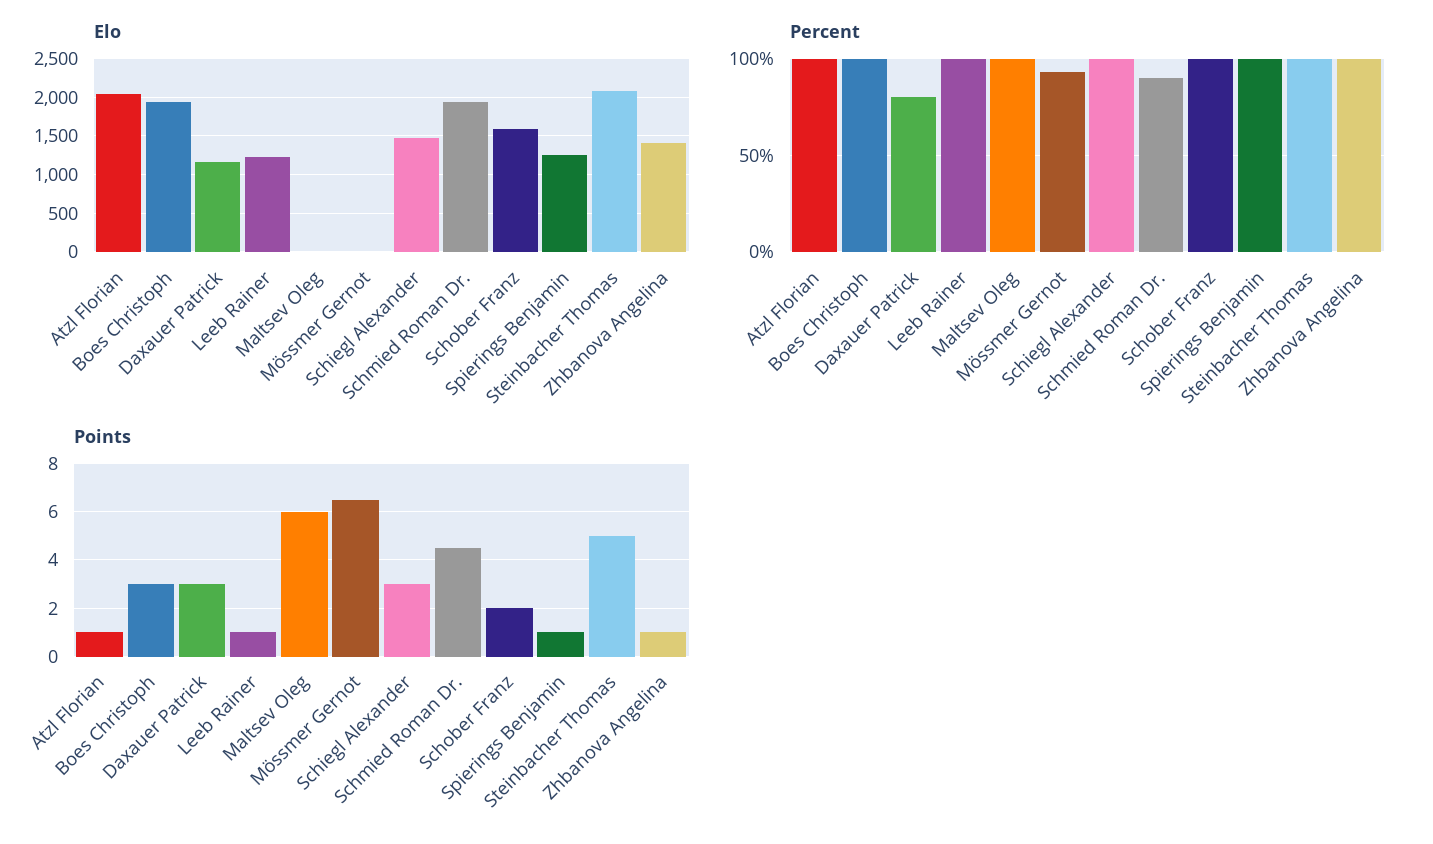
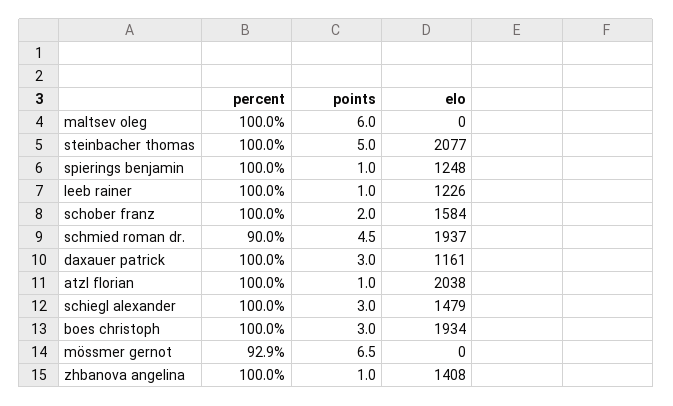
  {
    "Elo": {
      "Atzl Florian": 2038,
      "Boes Christoph": 1934,
      "Daxauer Patrick": 1161,
      "Leeb Rainer": 1226,
      "Maltsev Oleg": 0,
      "Mössmer Gernot": 0,
      "Schiegl Alexander": 1479,
      "Schmied Roman Dr.": 1937,
      "Schober Franz": 1584,
      "Spierings Benjamin": 1248,
      "Steinbacher Thomas": 2077,
      "Zhbanova Angelina": 1408
    },
    "Percent": {
      "Atzl Florian": 100,
      "Boes Christoph": 100,
-     "Daxauer Patrick": 80,
+     "Daxauer Patrick": 100,
      "Leeb Rainer": 100,
      "Maltsev Oleg": 100,
      "Mössmer Gernot": 92.9,
      "Schiegl Alexander": 100,
      "Schmied Roman Dr.": 90,
      "Schober Franz": 100,
      "Spierings Benjamin": 100,
      "Steinbacher Thomas": 100,
      "Zhbanova Angelina": 100
    },
    "Points": {
      "Atzl Florian": 1,
      "Boes Christoph": 3,
      "Daxauer Patrick": 3,
      "Leeb Rainer": 1,
      "Maltsev Oleg": 6,
      "Mössmer Gernot": 6.5,
      "Schiegl Alexander": 3,
      "Schmied Roman Dr.": 4.5,
      "Schober Franz": 2,
      "Spierings Benjamin": 1,
      "Steinbacher Thomas": 5,
      "Zhbanova Angelina": 1
    }
  }

